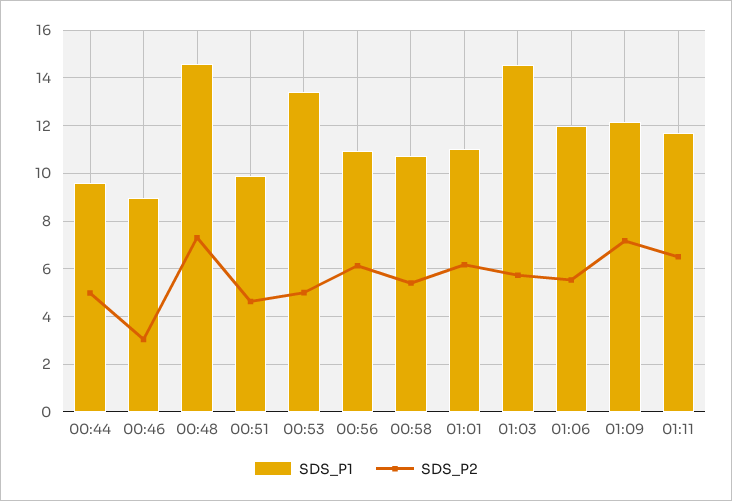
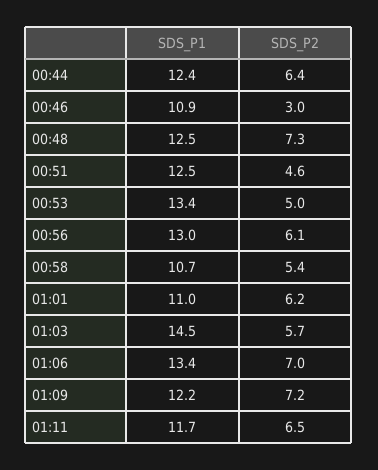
  {
    "SDS_P1": {
-     "00:44": 9.5,
+     "00:44": 12.4,
-     "00:46": 9,
+     "00:46": 10.9,
-     "00:48": 14.5,
+     "00:48": 12.5,
-     "00:51": 10,
+     "00:51": 12.5,
      "00:53": 13.4,
-     "00:56": 11,
+     "00:56": 13,
      "00:58": 10.7,
      "01:01": 11,
      "01:03": 14.5,
-     "01:06": 12,
+     "01:06": 13.4,
      "01:09": 12.2,
      "01:11": 11.7
    },
    "SDS_P2": {
-     "00:44": 5,
+     "00:44": 6.4,
      "00:46": 3,
      "00:48": 7.3,
      "00:51": 4.6,
      "00:53": 5,
      "00:56": 6.1,
      "00:58": 5.4,
      "01:01": 6.2,
      "01:03": 5.7,
-     "01:06": 5.5,
+     "01:06": 7,
      "01:09": 7.2,
      "01:11": 6.5
    }
  }

